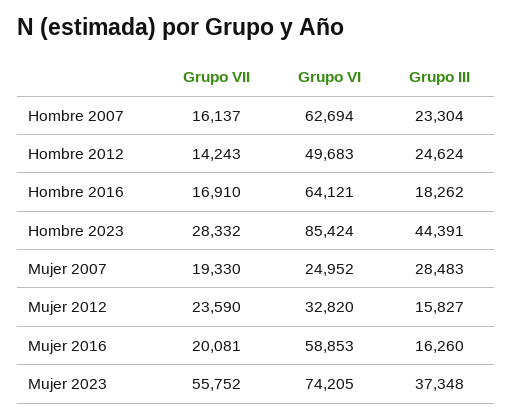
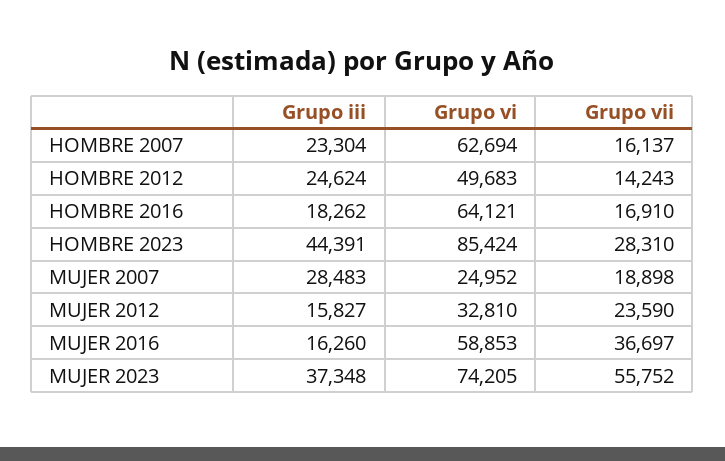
  {
    "Grupo VII": {
      "Hombre 2007": 16137,
      "Hombre 2012": 14243,
      "Hombre 2016": 16910,
-     "Hombre 2023": 28332,
+     "Hombre 2023": 28310,
-     "Mujer 2007": 19330,
+     "Mujer 2007": 18898,
      "Mujer 2012": 23590,
-     "Mujer 2016": 20081,
+     "Mujer 2016": 36697,
      "Mujer 2023": 55752
    },
    "Grupo VI": {
      "Hombre 2007": 62694,
      "Hombre 2012": 49683,
      "Hombre 2016": 64121,
      "Hombre 2023": 85424,
      "Mujer 2007": 24952,
-     "Mujer 2012": 32820,
+     "Mujer 2012": 32810,
      "Mujer 2016": 58853,
      "Mujer 2023": 74205
    },
    "Grupo III": {
      "Hombre 2007": 23304,
      "Hombre 2012": 24624,
      "Hombre 2016": 18262,
      "Hombre 2023": 44391,
      "Mujer 2007": 28483,
      "Mujer 2012": 15827,
      "Mujer 2016": 16260,
      "Mujer 2023": 37348
    }
  }

